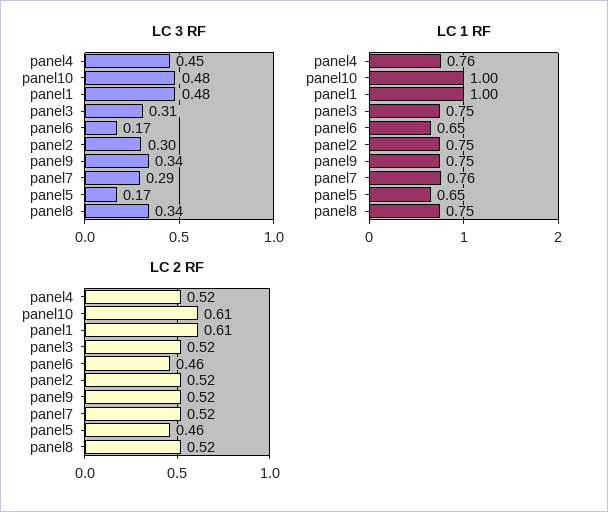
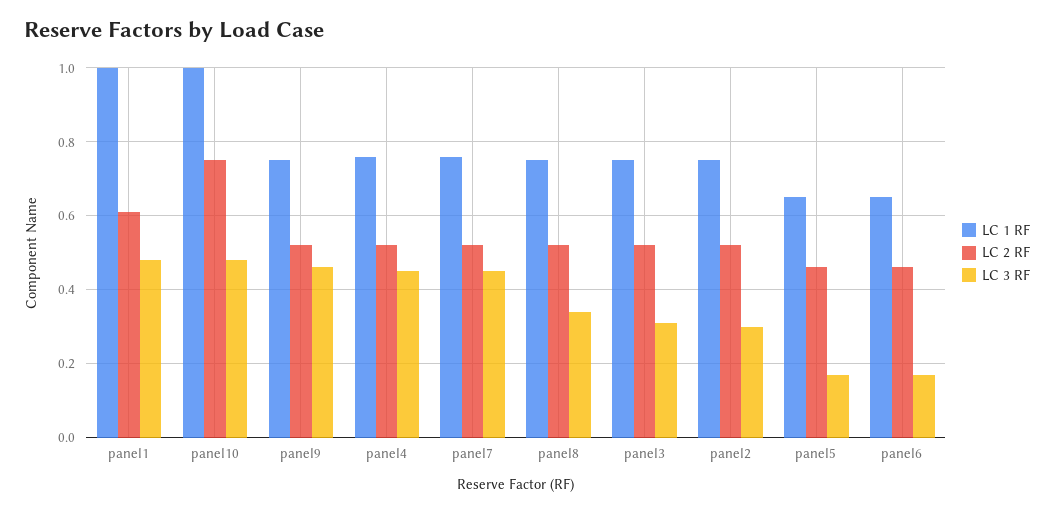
  {
    "LC 3 RF": {
      "panel4": 0.45,
      "panel10": 0.48,
      "panel1": 0.48,
      "panel3": 0.31,
      "panel6": 0.17,
      "panel2": 0.3,
-     "panel9": 0.34,
+     "panel9": 0.45,
-     "panel7": 0.29,
+     "panel7": 0.45,
      "panel5": 0.17,
      "panel8": 0.34
    },
    "LC 1 RF": {
      "panel4": 0.76,
      "panel10": 1,
      "panel1": 1,
      "panel3": 0.75,
      "panel6": 0.65,
      "panel2": 0.75,
      "panel9": 0.75,
      "panel7": 0.76,
      "panel5": 0.65,
      "panel8": 0.75
    },
    "LC 2 RF": {
      "panel4": 0.52,
-     "panel10": 0.61,
+     "panel10": 0.75,
      "panel1": 0.61,
      "panel3": 0.52,
      "panel6": 0.46,
      "panel2": 0.52,
      "panel9": 0.52,
      "panel7": 0.52,
      "panel5": 0.46,
      "panel8": 0.52
    }
  }

